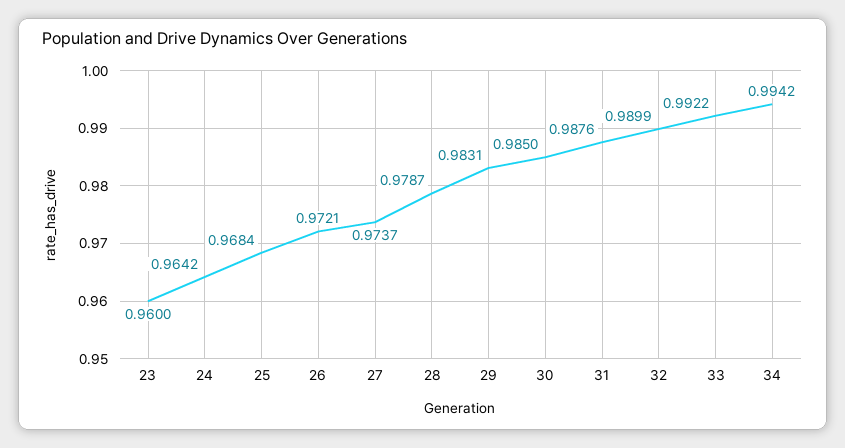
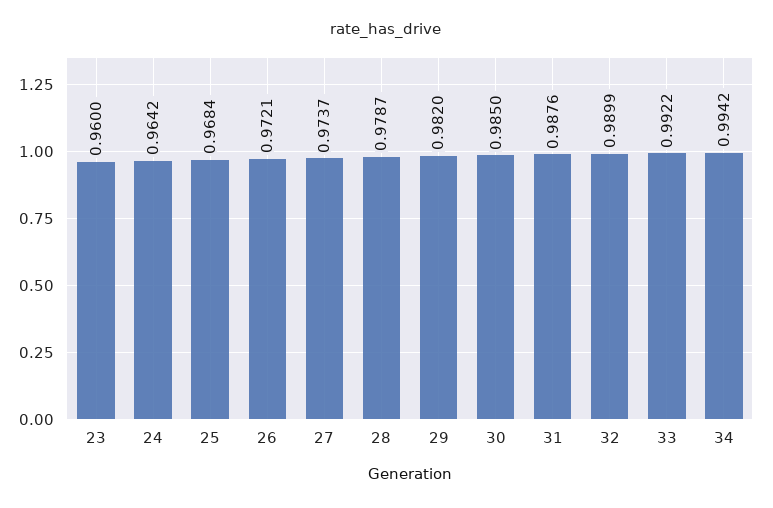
  {
    "23": 0.96,
    "24": 0.9642,
    "25": 0.9684,
    "26": 0.9721,
    "27": 0.9737,
    "28": 0.9787,
-   "29": 0.9831,
+   "29": 0.982,
    "30": 0.985,
    "31": 0.9876,
    "32": 0.9899,
    "33": 0.9922,
    "34": 0.9942
  }

